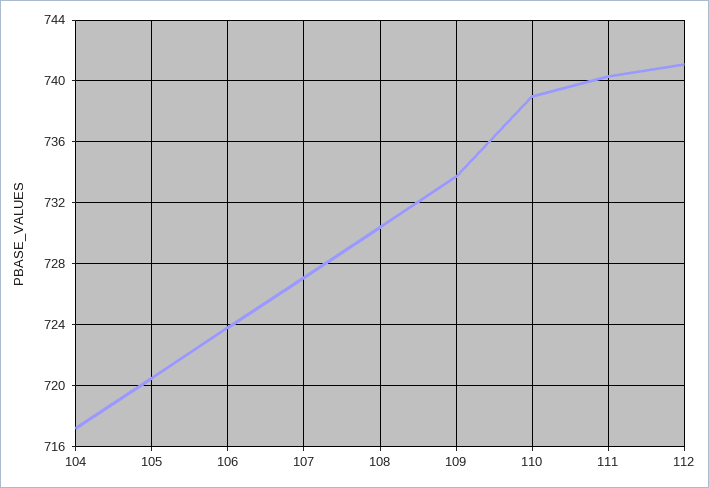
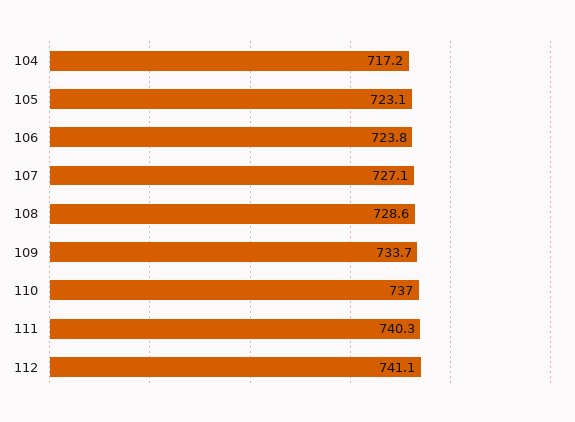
  {
    "104": 717.2,
-   "105": 720.5,
+   "105": 723.1,
    "106": 723.8,
    "107": 727.1,
-   "108": 730.5,
+   "108": 728.6,
    "109": 733.7,
-   "110": 739,
+   "110": 737,
    "111": 740.3,
    "112": 741.1
  }

